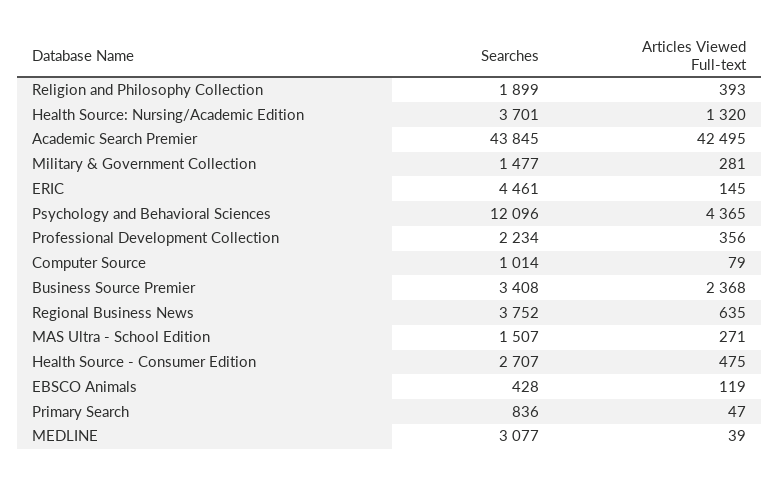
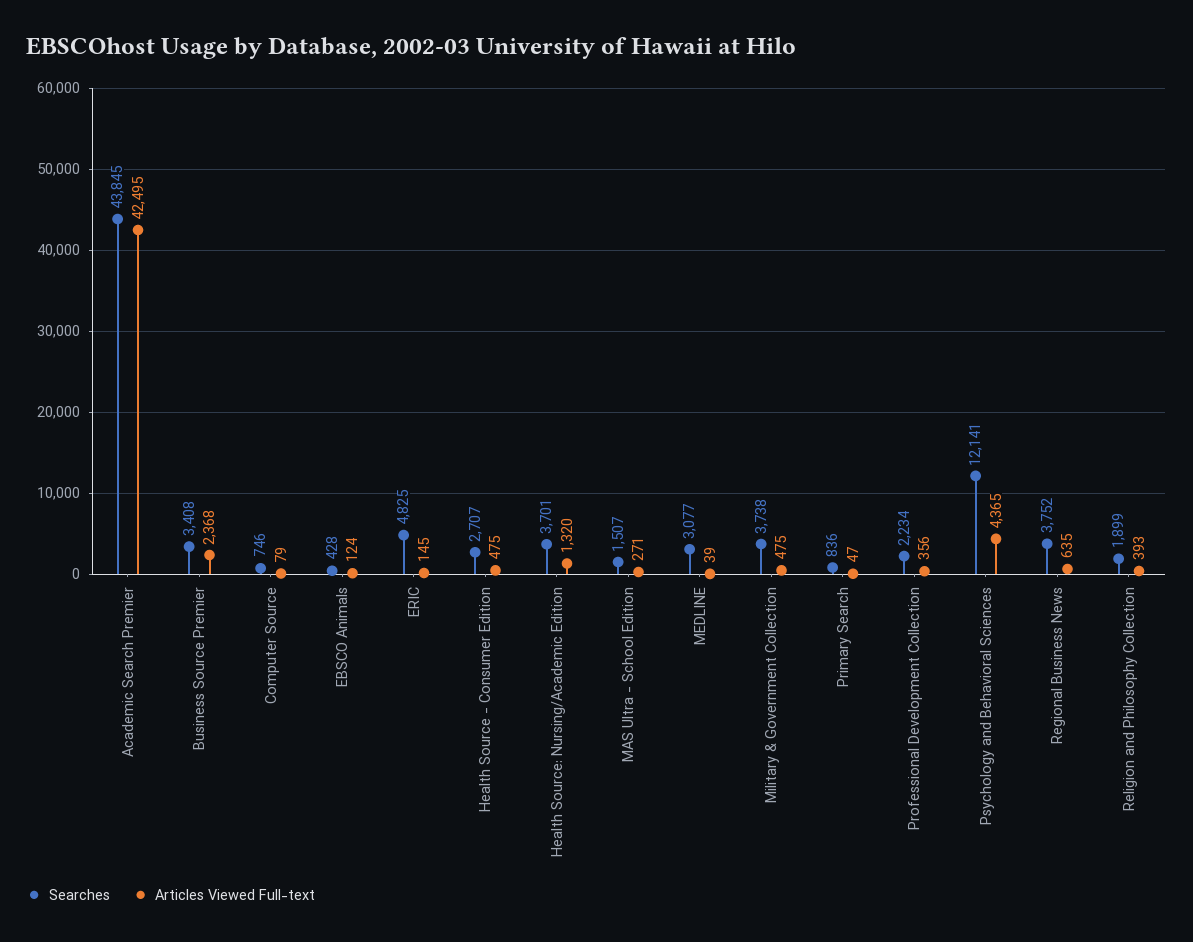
  {
    "Searches": {
      "Religion and Philosophy Collection": 1899,
      "Health Source: Nursing/Academic Edition": 3701,
      "Academic Search Premier": 43845,
-     "Military & Government Collection": 1477,
+     "Military & Government Collection": 3738,
-     "ERIC": 4461,
+     "ERIC": 4825,
-     "Psychology and Behavioral Sciences": 12096,
+     "Psychology and Behavioral Sciences": 12141,
      "Professional Development Collection": 2234,
-     "Computer Source": 1014,
+     "Computer Source": 746,
      "Business Source Premier": 3408,
      "Regional Business News": 3752,
      "MAS Ultra - School Edition": 1507,
      "Health Source - Consumer Edition": 2707,
      "EBSCO Animals": 428,
      "Primary Search": 836,
      "MEDLINE": 3077
    },
    "Articles Viewed Full-text": {
      "Religion and Philosophy Collection": 393,
      "Health Source: Nursing/Academic Edition": 1320,
      "Academic Search Premier": 42495,
-     "Military & Government Collection": 281,
+     "Military & Government Collection": 475,
      "ERIC": 145,
      "Psychology and Behavioral Sciences": 4365,
      "Professional Development Collection": 356,
      "Computer Source": 79,
      "Business Source Premier": 2368,
      "Regional Business News": 635,
      "MAS Ultra - School Edition": 271,
      "Health Source - Consumer Edition": 475,
-     "EBSCO Animals": 119,
+     "EBSCO Animals": 124,
      "Primary Search": 47,
      "MEDLINE": 39
    }
  }

